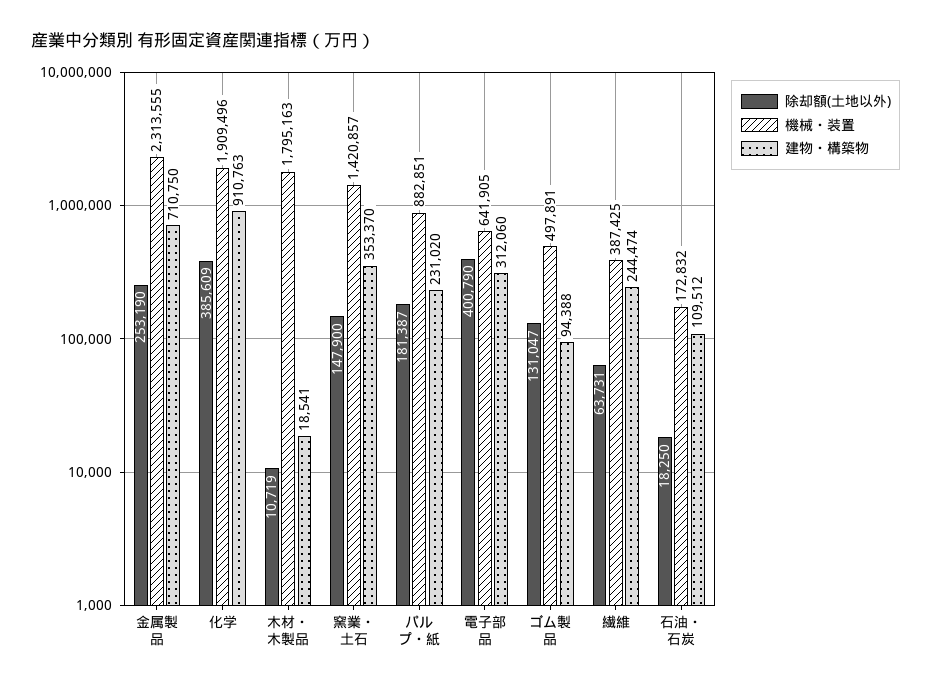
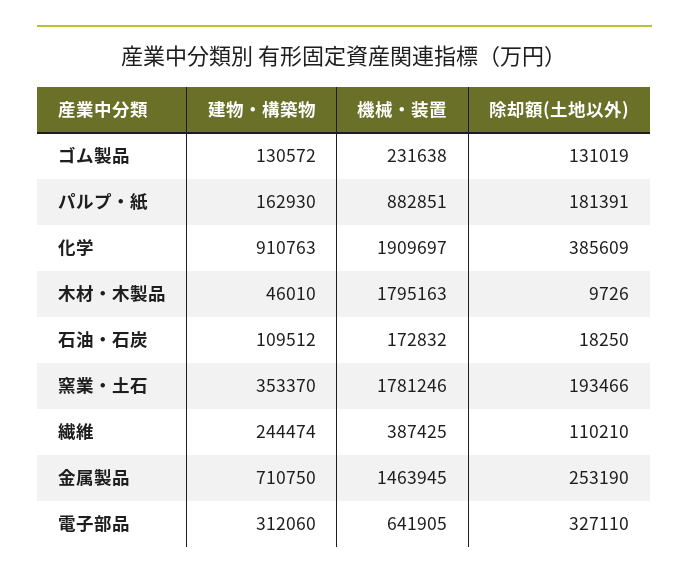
  {
    "除却額(土地以外)": {
      "金属製品": 253190,
      "化学": 385609,
-     "木材・木製品": 10719,
+     "木材・木製品": 9726,
-     "窯業・土石": 147900,
+     "窯業・土石": 193466,
-     "パルプ・紙": 181387,
+     "パルプ・紙": 181391,
-     "電子部品": 400790,
+     "電子部品": 327110,
-     "ゴム製品": 131047,
+     "ゴム製品": 131019,
-     "繊維": 63731,
+     "繊維": 110210,
      "石油・石炭": 18250
    },
    "機械・装置": {
-     "金属製品": 2313555,
+     "金属製品": 1463945,
-     "化学": 1909496,
+     "化学": 1909697,
      "木材・木製品": 1795163,
-     "窯業・土石": 1420857,
+     "窯業・土石": 1781246,
      "パルプ・紙": 882851,
      "電子部品": 641905,
-     "ゴム製品": 497891,
+     "ゴム製品": 231638,
      "繊維": 387425,
      "石油・石炭": 172832
    },
    "建物・構築物": {
      "金属製品": 710750,
      "化学": 910763,
-     "木材・木製品": 18541,
+     "木材・木製品": 46010,
      "窯業・土石": 353370,
-     "パルプ・紙": 231020,
+     "パルプ・紙": 162930,
      "電子部品": 312060,
-     "ゴム製品": 94388,
+     "ゴム製品": 130572,
      "繊維": 244474,
      "石油・石炭": 109512
    }
  }

